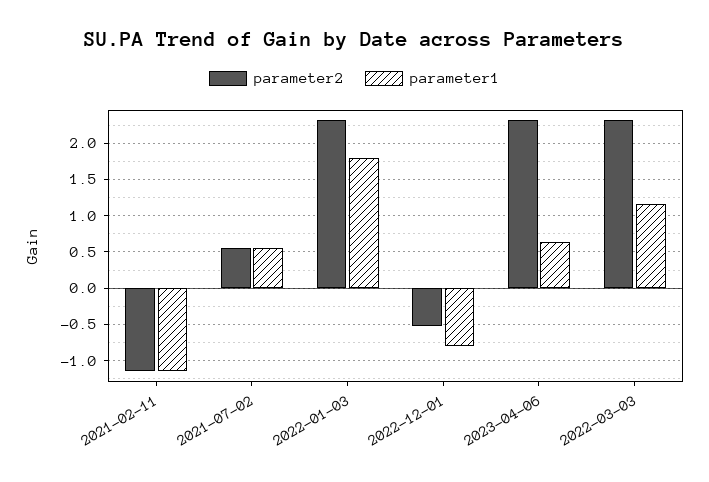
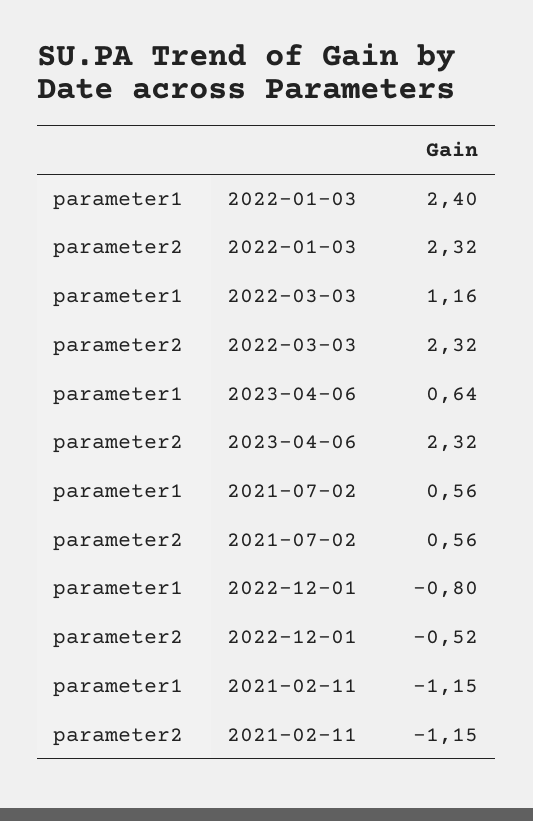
  {
    "parameter2": {
      "2021-02-11": -1.15,
      "2021-07-02": 0.56,
      "2022-01-03": 2.32,
      "2022-12-01": -0.52,
      "2023-04-06": 2.32,
      "2022-03-03": 2.32
    },
    "parameter1": {
      "2021-02-11": -1.15,
      "2021-07-02": 0.56,
-     "2022-01-03": 1.8,
+     "2022-01-03": 2.4,
      "2022-12-01": -0.8,
      "2023-04-06": 0.64,
      "2022-03-03": 1.16
    }
  }

